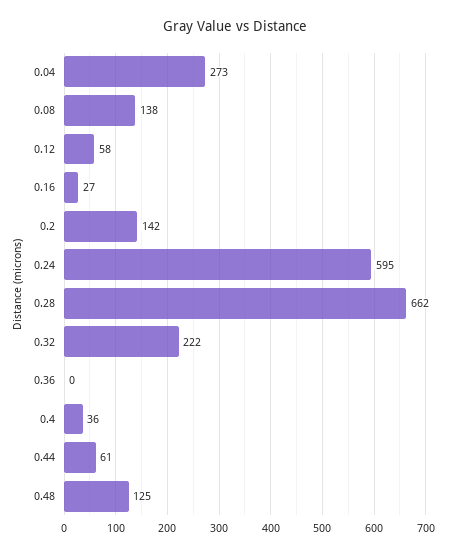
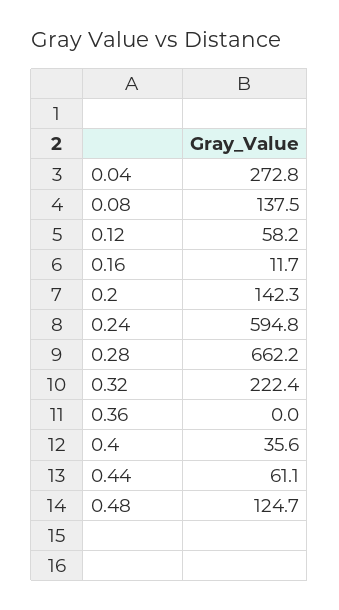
  {
    "0.04": 272.8,
    "0.08": 137.5,
    "0.12": 58.2,
-   "0.16": 27,
+   "0.16": 11.7,
    "0.2": 142.3,
    "0.24": 594.8,
    "0.28": 662.2,
    "0.32": 222.4,
    "0.36": 0,
    "0.4": 35.6,
    "0.44": 61.1,
    "0.48": 124.7
  }

